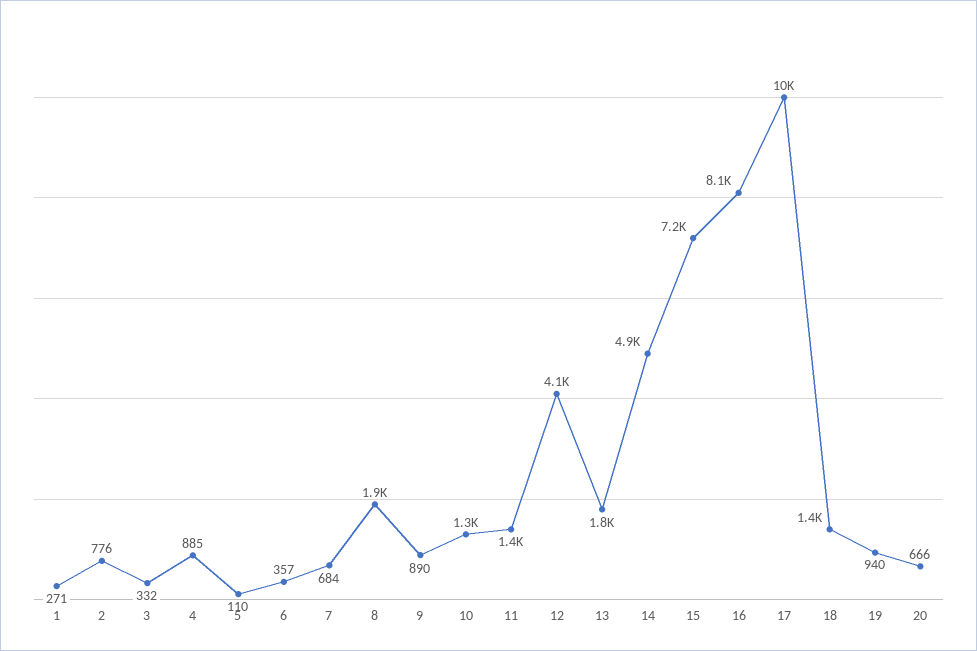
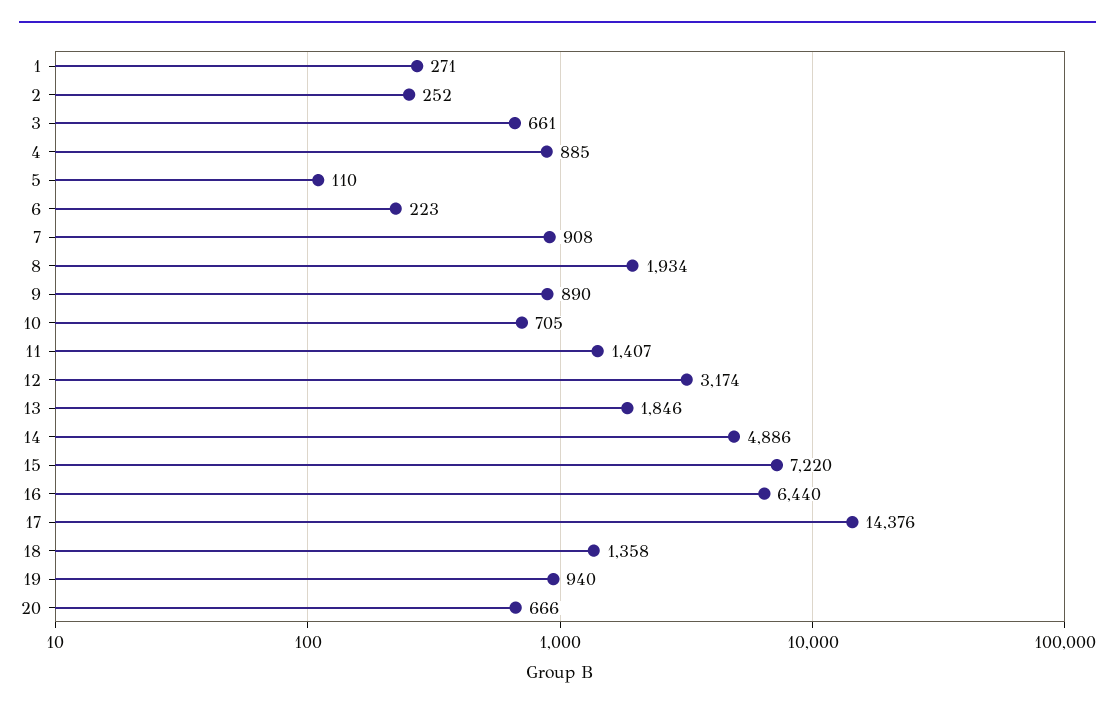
  {
    "1": 271,
-   "2": 776,
+   "2": 252,
-   "3": 332,
+   "3": 661,
    "4": 885,
    "5": 110,
-   "6": 357,
+   "6": 223,
-   "7": 684,
+   "7": 908,
    "8": 1934,
    "9": 890,
-   "10": 1300,
+   "10": 705,
    "11": 1407,
-   "12": 4100,
+   "12": 3174,
    "13": 1846,
    "14": 4886,
    "15": 7220,
-   "16": 8100,
+   "16": 6440,
-   "17": 10000,
+   "17": 14376,
    "18": 1358,
    "19": 940,
    "20": 666
  }

